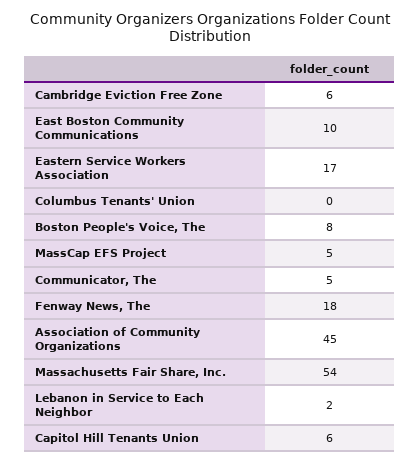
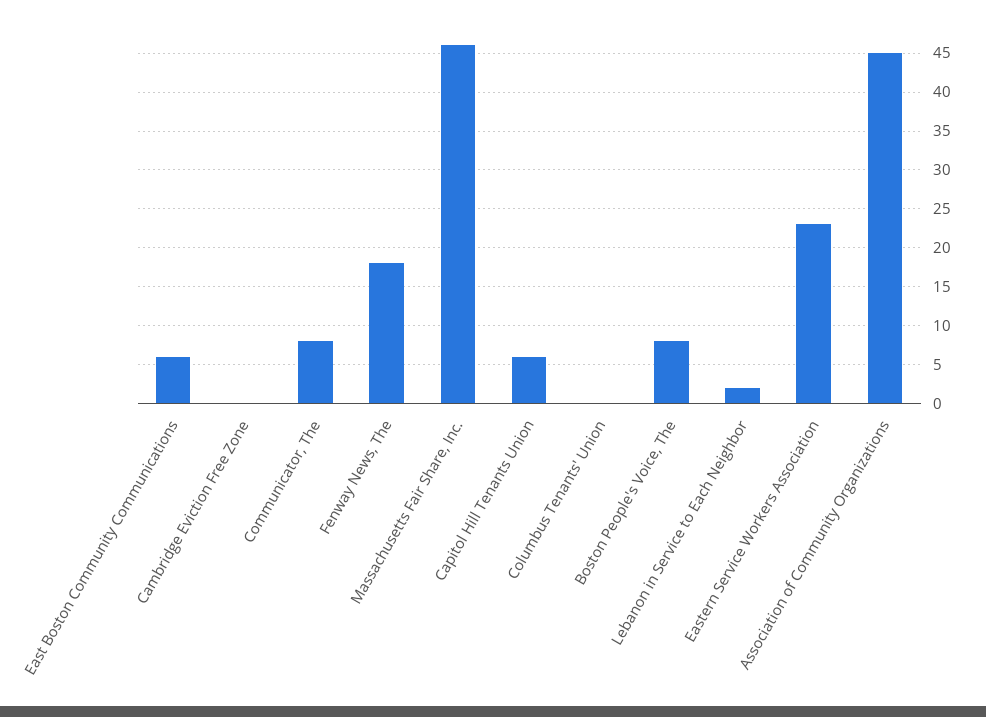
  {
-   "Cambridge Eviction Free Zone": 6,
+   "Cambridge Eviction Free Zone": 0,
-   "East Boston Community Communications": 10,
+   "East Boston Community Communications": 6,
-   "Eastern Service Workers Association": 17,
+   "Eastern Service Workers Association": 23,
    "Columbus Tenants' Union": 0,
    "Boston People's Voice, The": 8,
-   "MassCap EFS Project": 5,
-   "Communicator, The": 5,
+   "Communicator, The": 8,
    "Fenway News, The": 18,
    "Association of Community Organizations": 45,
-   "Massachusetts Fair Share, Inc.": 54,
+   "Massachusetts Fair Share, Inc.": 46,
    "Lebanon in Service to Each Neighbor": 2,
    "Capitol Hill Tenants Union": 6
  }

